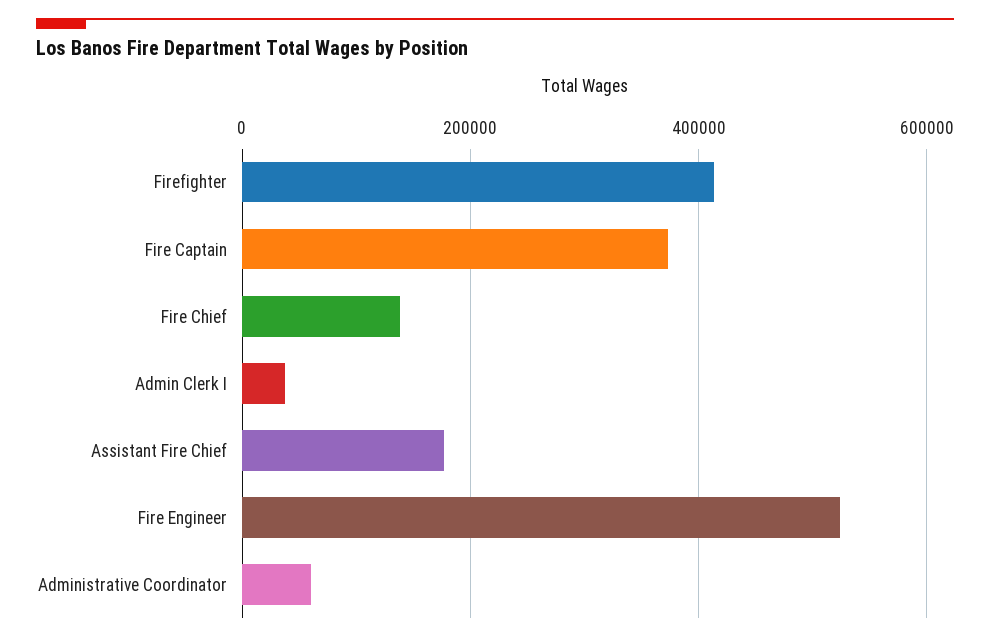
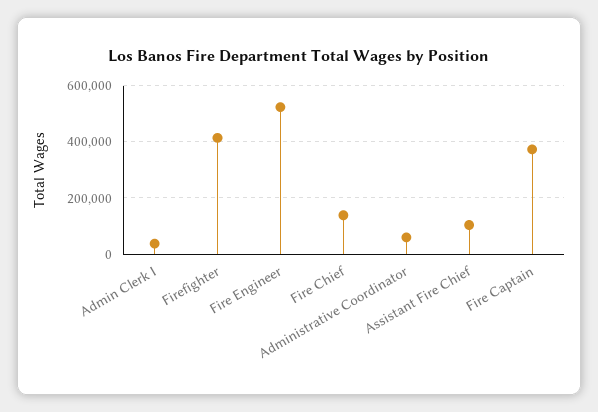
  {
    "Firefighter": 420000,
    "Fire Captain": 380000,
    "Fire Chief": 140000,
    "Admin Clerk I": 40000,
-   "Assistant Fire Chief": 180000,
+   "Assistant Fire Chief": 100000,
    "Fire Engineer": 520000,
    "Administrative Coordinator": 60000
  }

